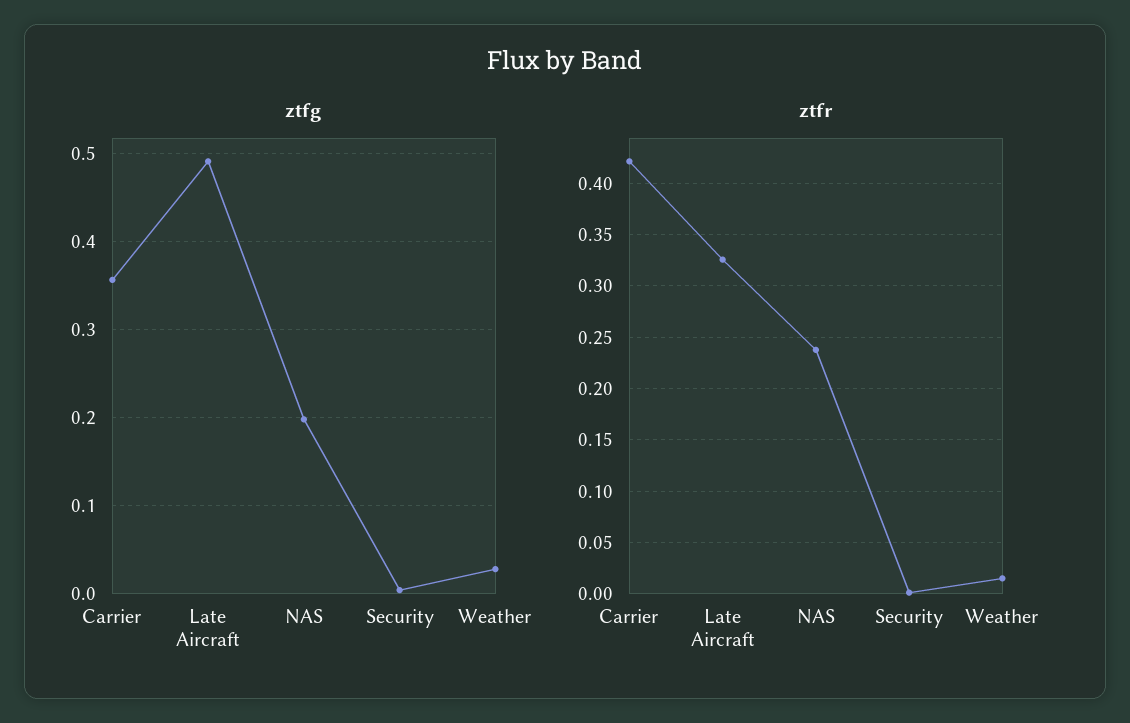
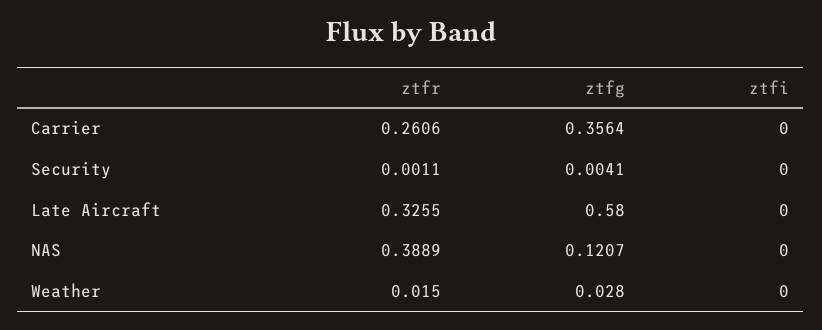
  {
    "ztfg": {
      "Carrier": 0.3564,
-     "Late Aircraft": 0.49,
+     "Late Aircraft": 0.58,
-     "NAS": 0.2,
+     "NAS": 0.1207,
      "Security": 0.0041,
      "Weather": 0.028
    },
    "ztfr": {
-     "Carrier": 0.42,
+     "Carrier": 0.2606,
      "Late Aircraft": 0.3255,
-     "NAS": 0.24,
+     "NAS": 0.3889,
      "Security": 0.0011,
      "Weather": 0.015
-   }
+   },
+   "ztfi": {
+     "Carrier": 0,
+     "Security": 0,
+     "Late Aircraft": 0,
+     "NAS": 0,
+     "Weather": 0
+   }
  }

